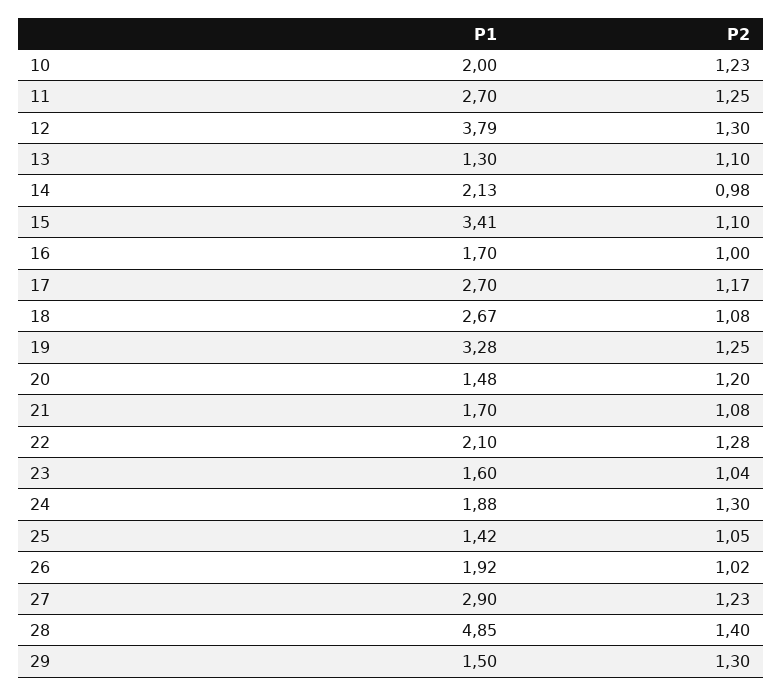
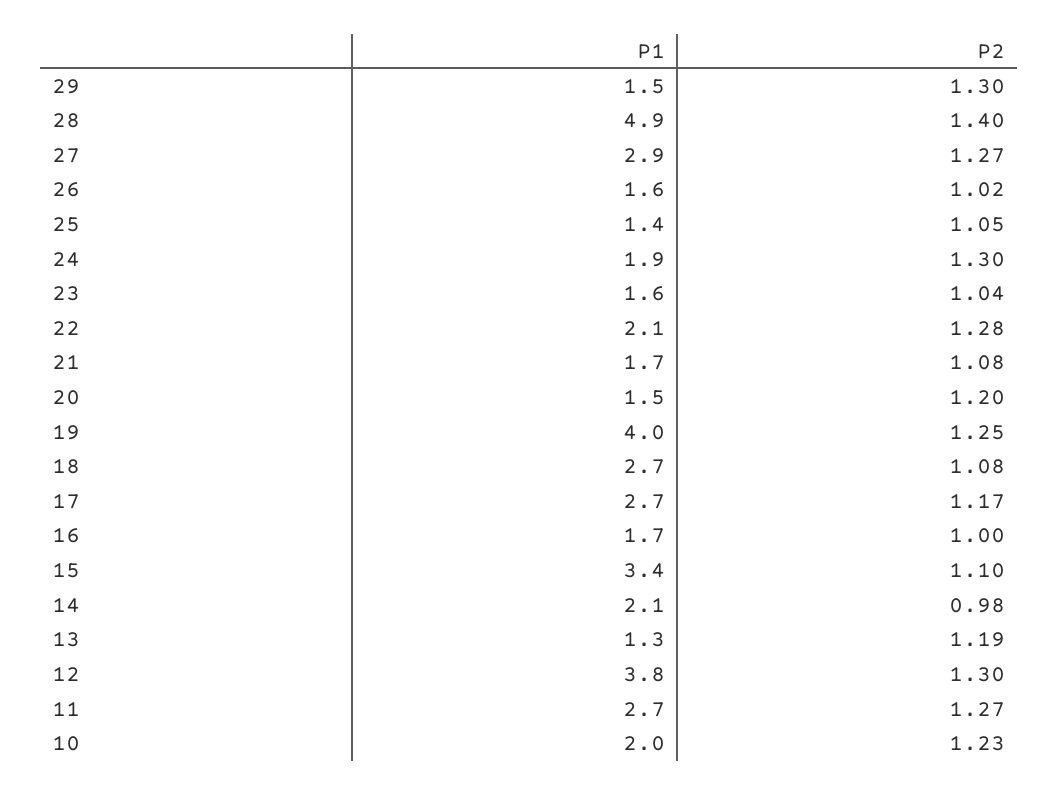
  {
    "P1": {
      "10": 2,
      "11": 2.7,
      "12": 3.79,
      "13": 1.3,
      "14": 2.13,
      "15": 3.41,
      "16": 1.7,
      "17": 2.7,
      "18": 2.67,
-     "19": 3.28,
+     "19": 4,
      "20": 1.48,
      "21": 1.7,
      "22": 2.1,
      "23": 1.6,
      "24": 1.88,
      "25": 1.42,
-     "26": 1.92,
+     "26": 1.6,
      "27": 2.9,
      "28": 4.85,
      "29": 1.5
    },
    "P2": {
      "10": 1.23,
-     "11": 1.25,
+     "11": 1.27,
      "12": 1.3,
-     "13": 1.1,
+     "13": 1.19,
      "14": 0.98,
      "15": 1.1,
      "16": 1,
      "17": 1.17,
      "18": 1.08,
      "19": 1.25,
      "20": 1.2,
      "21": 1.08,
      "22": 1.28,
      "23": 1.04,
      "24": 1.3,
      "25": 1.05,
      "26": 1.02,
-     "27": 1.23,
+     "27": 1.27,
      "28": 1.4,
      "29": 1.3
    }
  }

